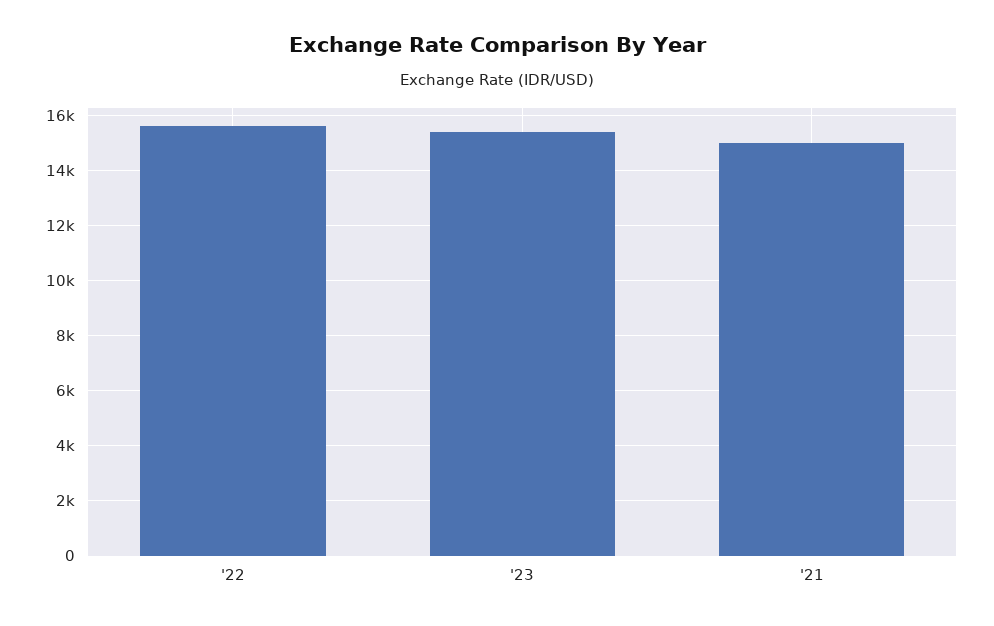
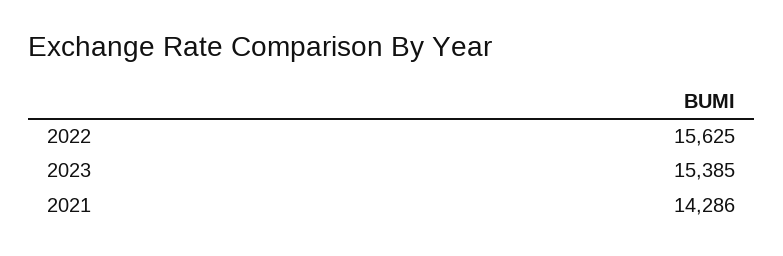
  {
    "'22": 15625,
    "'23": 15385,
-   "'21": 15000
+   "'21": 14286
  }

